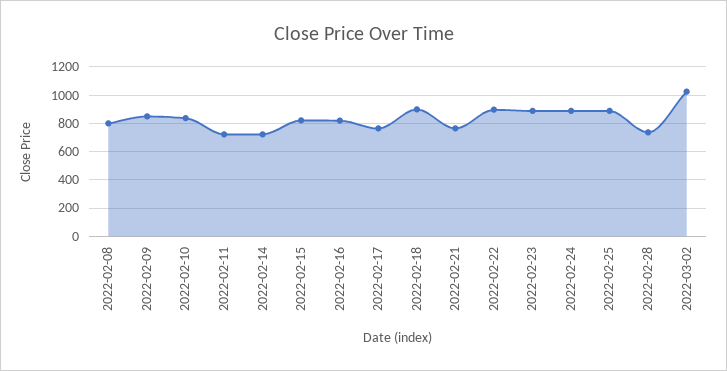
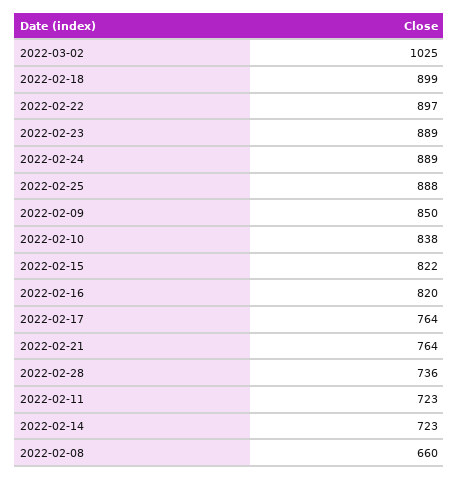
  {
-   "2022-02-08": 800,
+   "2022-02-08": 660,
    "2022-02-09": 850,
    "2022-02-10": 838,
    "2022-02-11": 723,
    "2022-02-14": 723,
    "2022-02-15": 822,
    "2022-02-16": 820,
    "2022-02-17": 764,
    "2022-02-18": 899,
    "2022-02-21": 764,
    "2022-02-22": 897,
    "2022-02-23": 889,
    "2022-02-24": 889,
    "2022-02-25": 888,
    "2022-02-28": 736,
    "2022-03-02": 1025
  }

